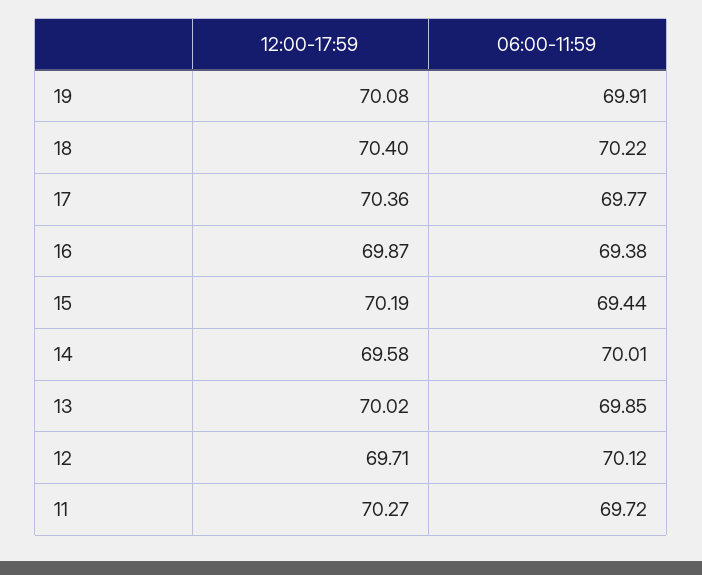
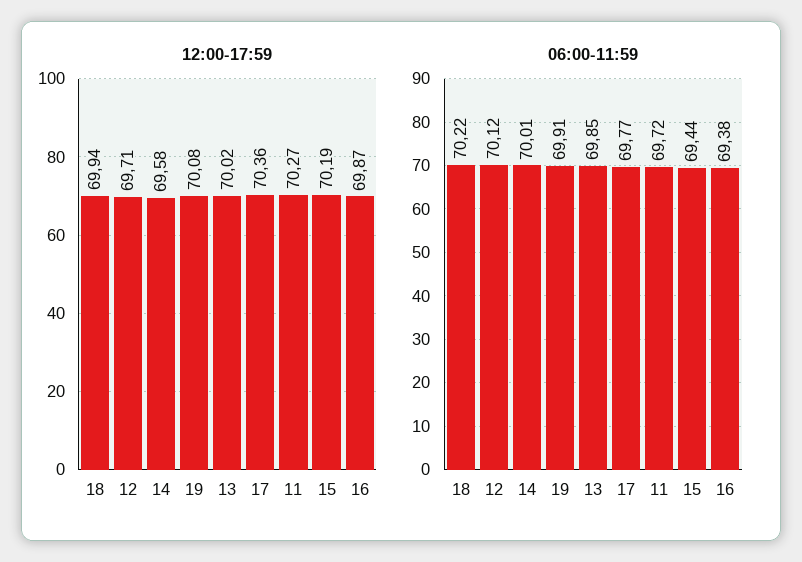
  {
    "12:00-17:59": {
      "19": 70.08,
-     "18": 70.4,
+     "18": 69.94,
      "17": 70.36,
      "16": 69.87,
      "15": 70.19,
      "14": 69.58,
      "13": 70.02,
      "12": 69.71,
      "11": 70.27
    },
    "06:00-11:59": {
      "19": 69.91,
      "18": 70.22,
      "17": 69.77,
      "16": 69.38,
      "15": 69.44,
      "14": 70.01,
      "13": 69.85,
      "12": 70.12,
      "11": 69.72
    }
  }

